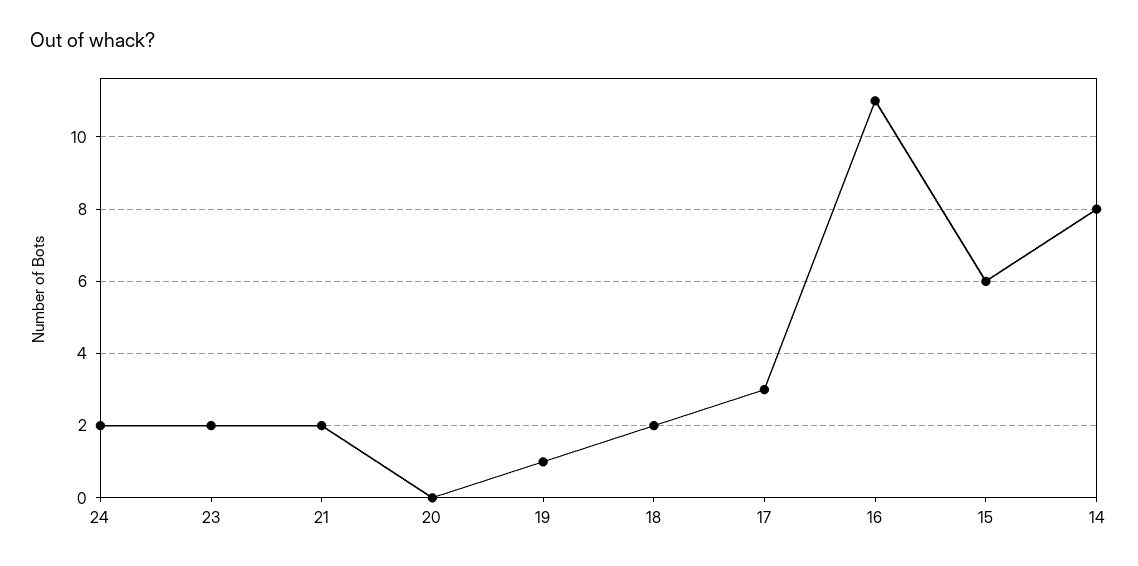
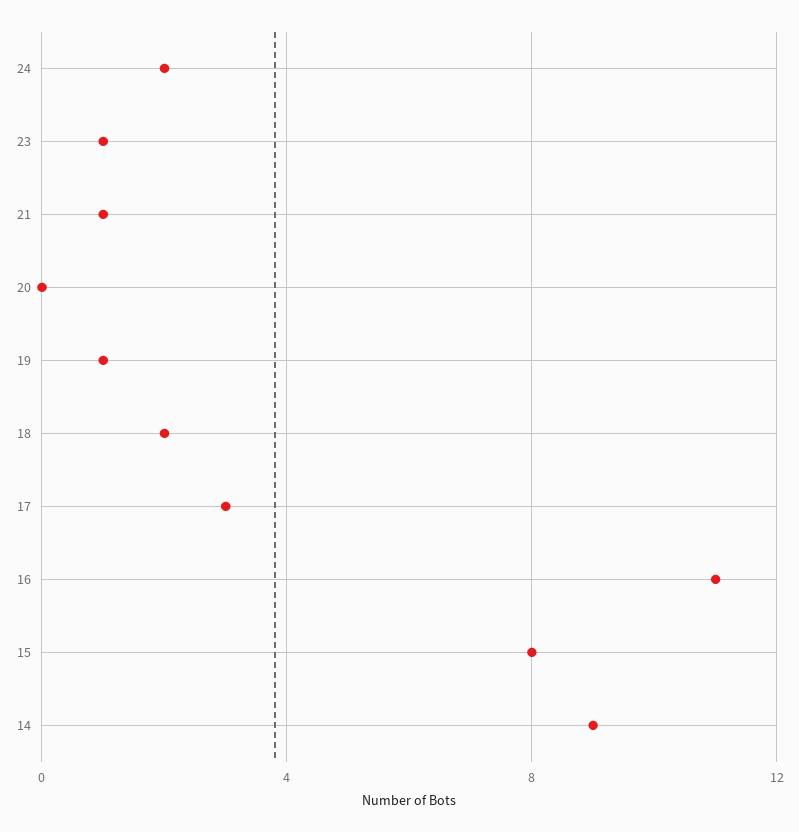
  {
    "24": 2,
-   "23": 2,
+   "23": 1,
-   "21": 2,
+   "21": 1,
    "20": 0,
    "19": 1,
    "18": 2,
    "17": 3,
    "16": 11,
-   "15": 6,
+   "15": 8,
-   "14": 8
+   "14": 9
  }

